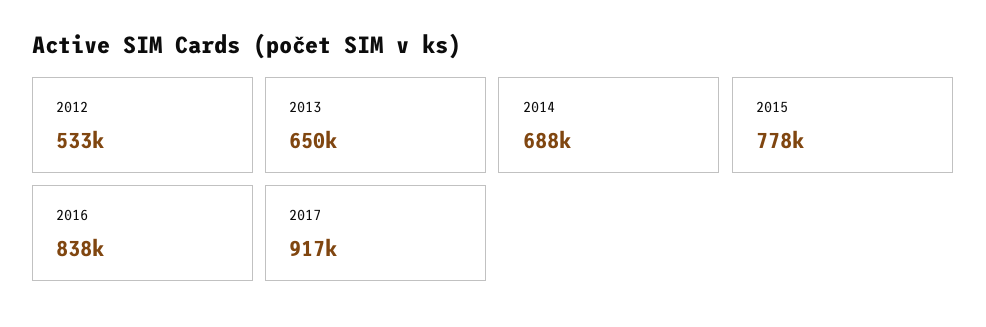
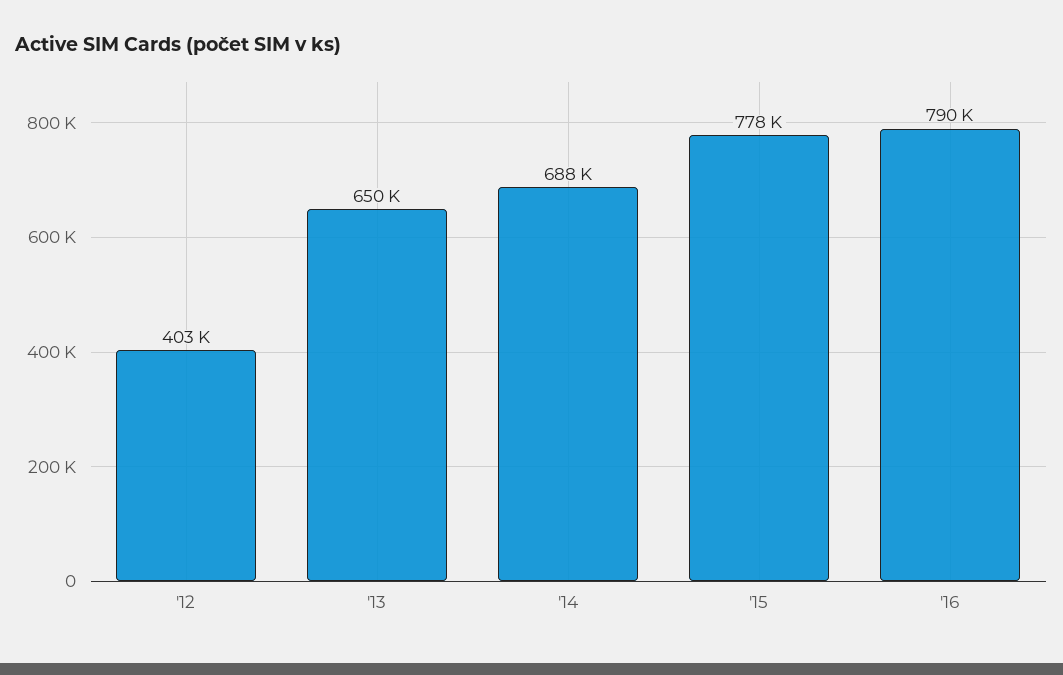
  {
-   "2012": 533000,
+   "2012": 403000,
    "2013": 650000,
    "2014": 688000,
    "2015": 778000,
-   "2016": 838000,
+   "2016": 790000
-   "2017": 917000
  }

